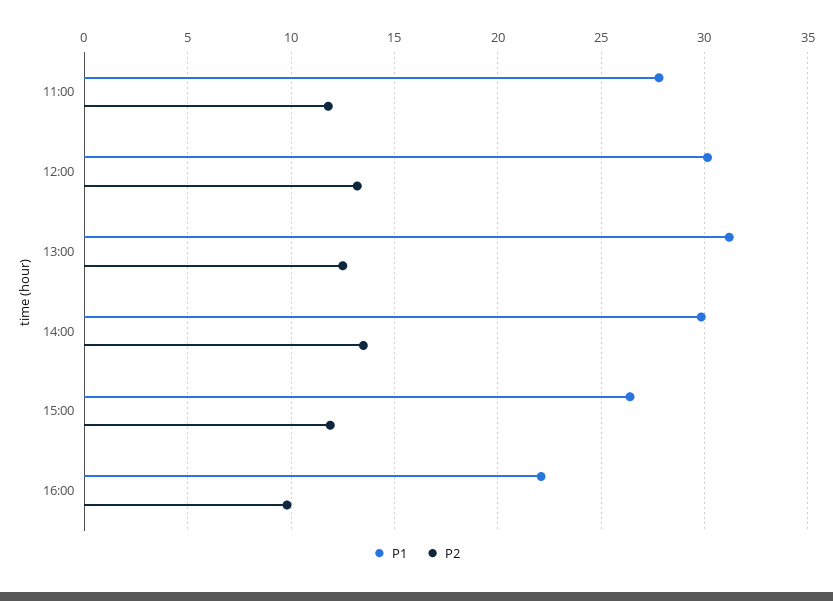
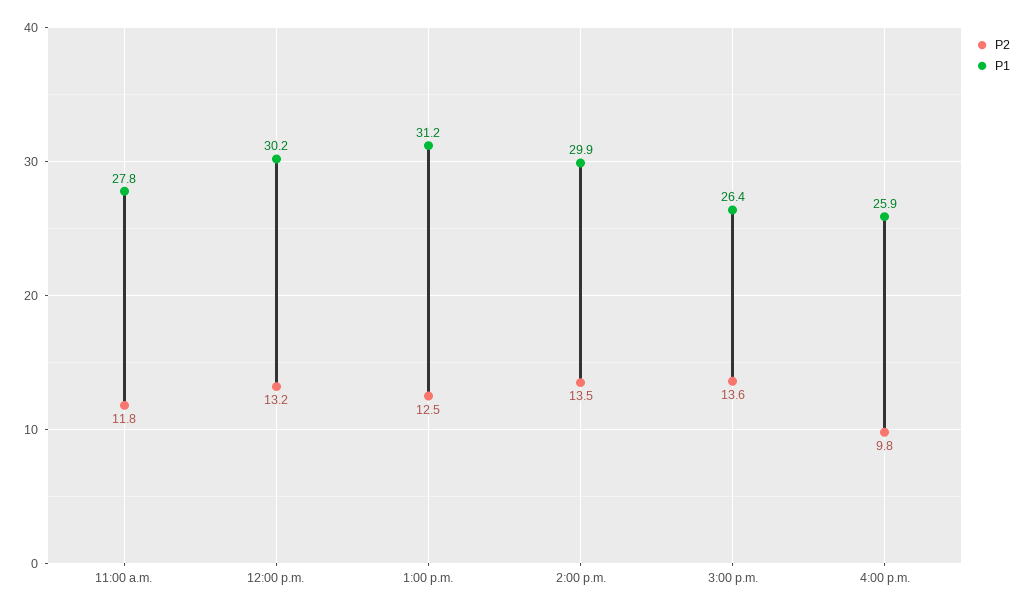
  {
    "P1": {
      "11:00": 27.8,
      "12:00": 30.2,
      "13:00": 31.2,
      "14:00": 29.9,
      "15:00": 26.4,
-     "16:00": 22
+     "16:00": 25.9
    },
    "P2": {
      "11:00": 11.8,
      "12:00": 13.2,
      "13:00": 12.5,
      "14:00": 13.5,
-     "15:00": 12,
+     "15:00": 13.6,
      "16:00": 9.8
    }
  }

